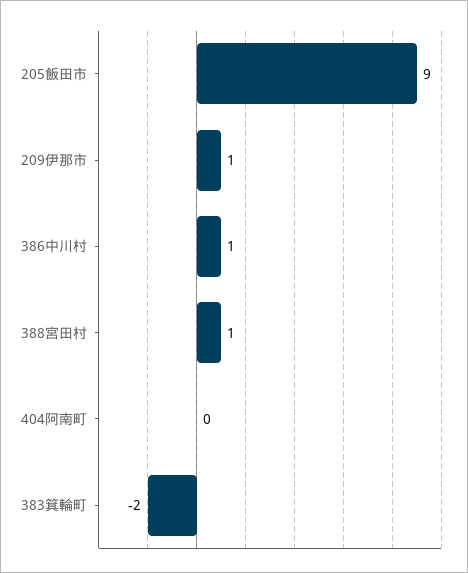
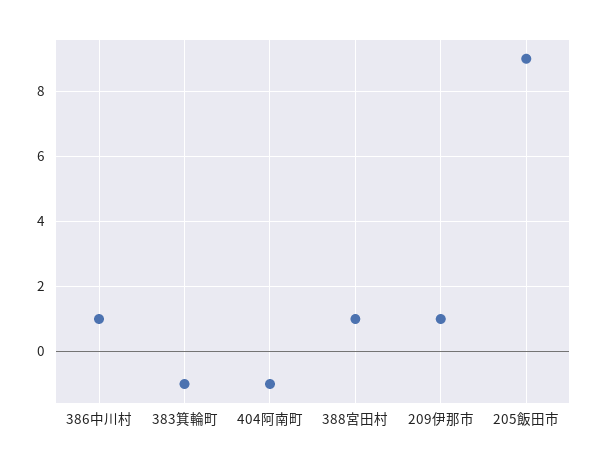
  {
    "205飯田市": 9,
    "209伊那市": 1,
    "386中川村": 1,
    "388宮田村": 1,
-   "404阿南町": 0,
+   "404阿南町": -1,
-   "383箕輪町": -2
+   "383箕輪町": -1
  }

